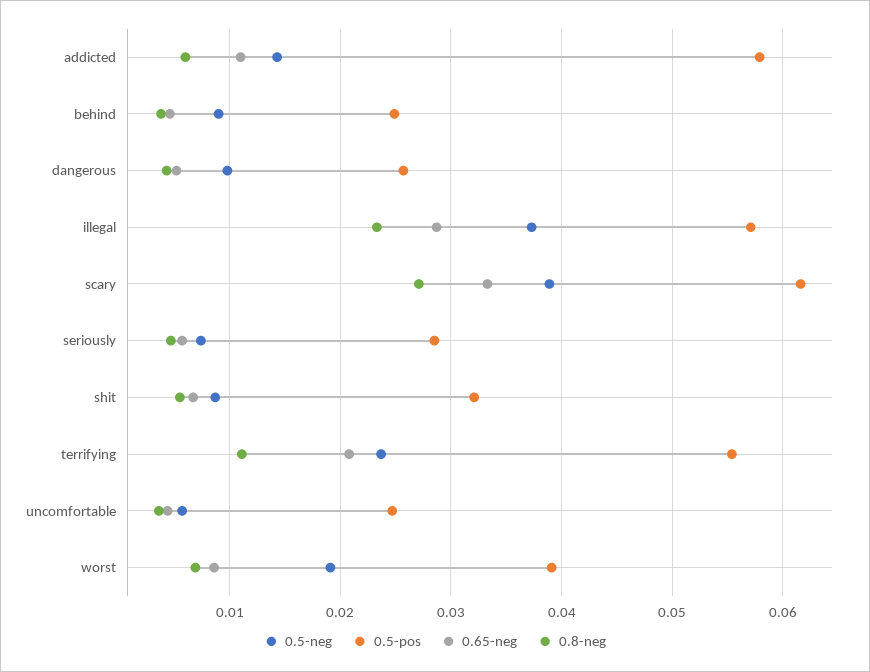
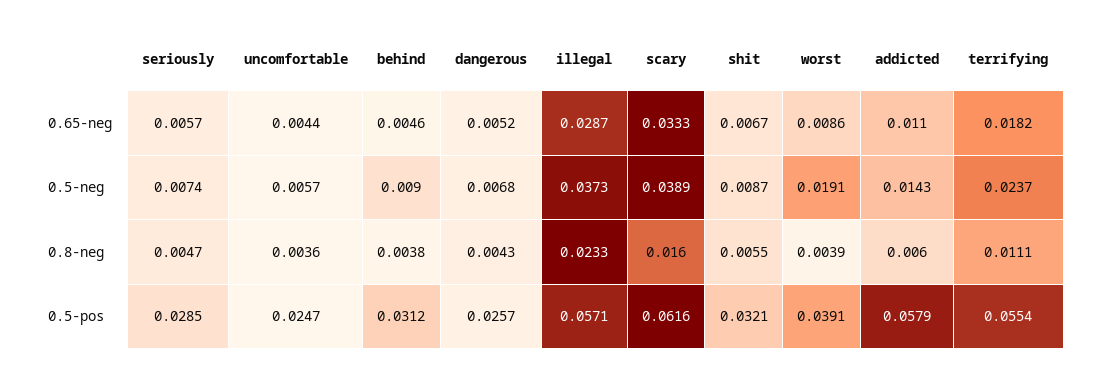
  {
    "0.5-neg": {
      "addicted": 0.0143,
      "behind": 0.009,
-     "dangerous": 0.01,
+     "dangerous": 0.0068,
      "illegal": 0.0373,
      "scary": 0.0389,
      "seriously": 0.0074,
      "shit": 0.0087,
      "terrifying": 0.0237,
      "uncomfortable": 0.0057,
      "worst": 0.0191
    },
    "0.5-pos": {
      "addicted": 0.0579,
-     "behind": 0.025,
+     "behind": 0.0312,
      "dangerous": 0.0257,
      "illegal": 0.0571,
      "scary": 0.0616,
      "seriously": 0.0285,
      "shit": 0.0321,
      "terrifying": 0.0554,
      "uncomfortable": 0.0247,
      "worst": 0.0391
    },
    "0.65-neg": {
      "addicted": 0.011,
      "behind": 0.0046,
      "dangerous": 0.0052,
      "illegal": 0.0287,
      "scary": 0.0333,
      "seriously": 0.0057,
      "shit": 0.0067,
-     "terrifying": 0.021,
+     "terrifying": 0.0182,
      "uncomfortable": 0.0044,
      "worst": 0.0086
    },
    "0.8-neg": {
      "addicted": 0.006,
      "behind": 0.0038,
      "dangerous": 0.0043,
      "illegal": 0.0233,
-     "scary": 0.027,
+     "scary": 0.016,
      "seriously": 0.0047,
      "shit": 0.0055,
      "terrifying": 0.0111,
      "uncomfortable": 0.0036,
-     "worst": 0.007
+     "worst": 0.0039
    }
  }

